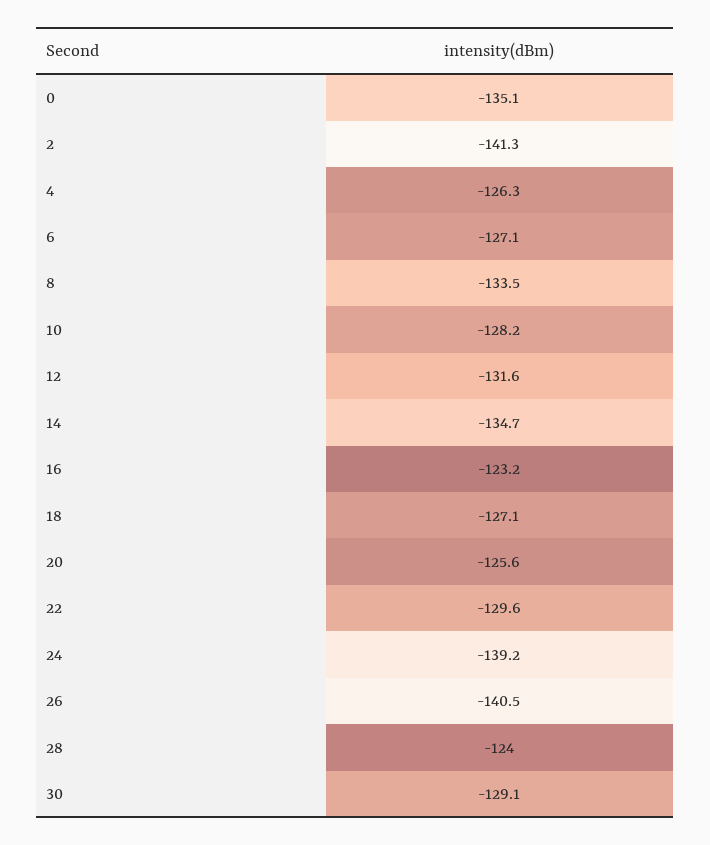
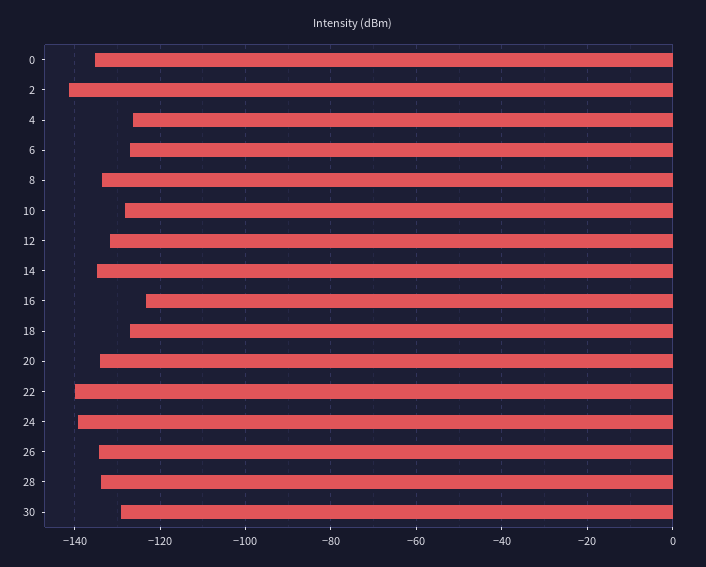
  {
    "0": -135.1,
    "2": -141.3,
    "4": -126.3,
    "6": -127.1,
    "8": -133.5,
    "10": -128.2,
    "12": -131.6,
    "14": -134.7,
    "16": -123.2,
    "18": -127.1,
-   "20": -125.6,
+   "20": -134,
-   "22": -129.6,
+   "22": -140,
    "24": -139.2,
-   "26": -140.5,
+   "26": -134,
-   "28": -124,
+   "28": -134,
    "30": -129.1
  }

